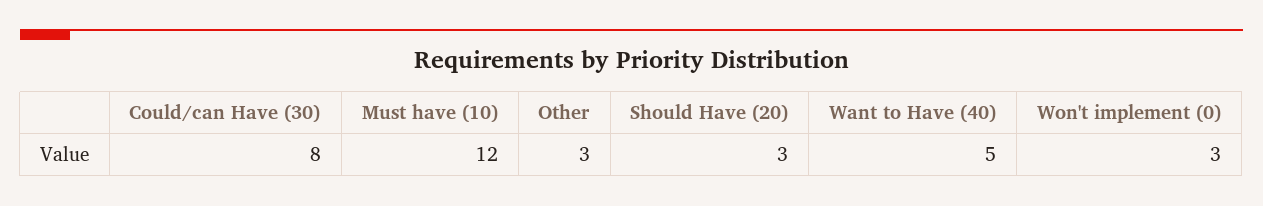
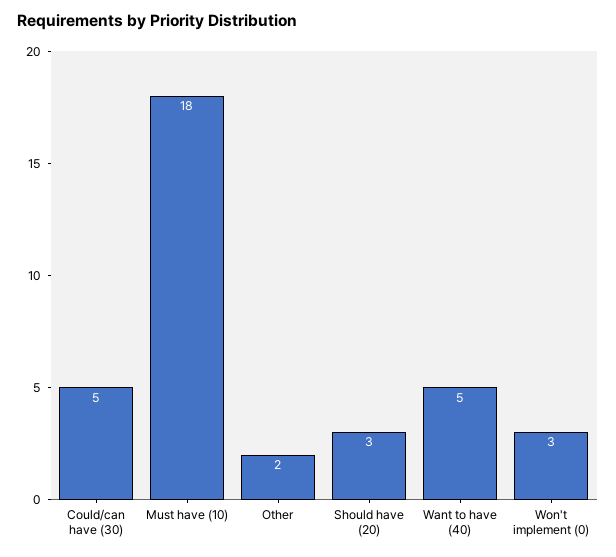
  {
-   "Could/can Have (30)": 8,
+   "Could/can Have (30)": 5,
-   "Must have (10)": 12,
+   "Must have (10)": 18,
-   "Other": 3,
+   "Other": 2,
    "Should Have (20)": 3,
    "Want to Have (40)": 5,
    "Won't implement (0)": 3
  }

